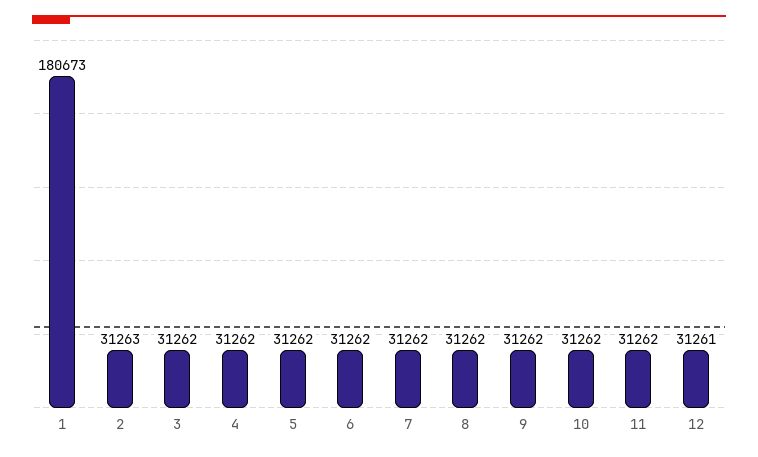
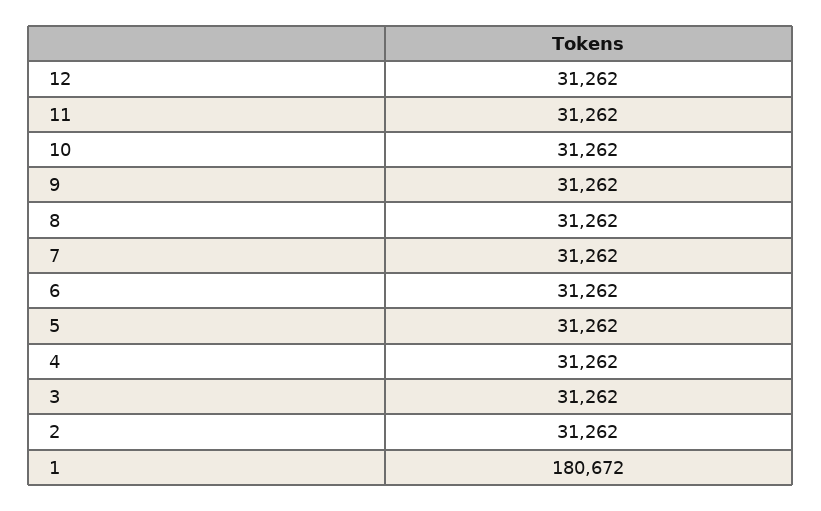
  {
-   "1": 180673,
+   "1": 180672,
-   "2": 31263,
+   "2": 31262,
    "3": 31262,
    "4": 31262,
    "5": 31262,
    "6": 31262,
    "7": 31262,
    "8": 31262,
    "9": 31262,
    "10": 31262,
    "11": 31262,
-   "12": 31261
+   "12": 31262
  }

